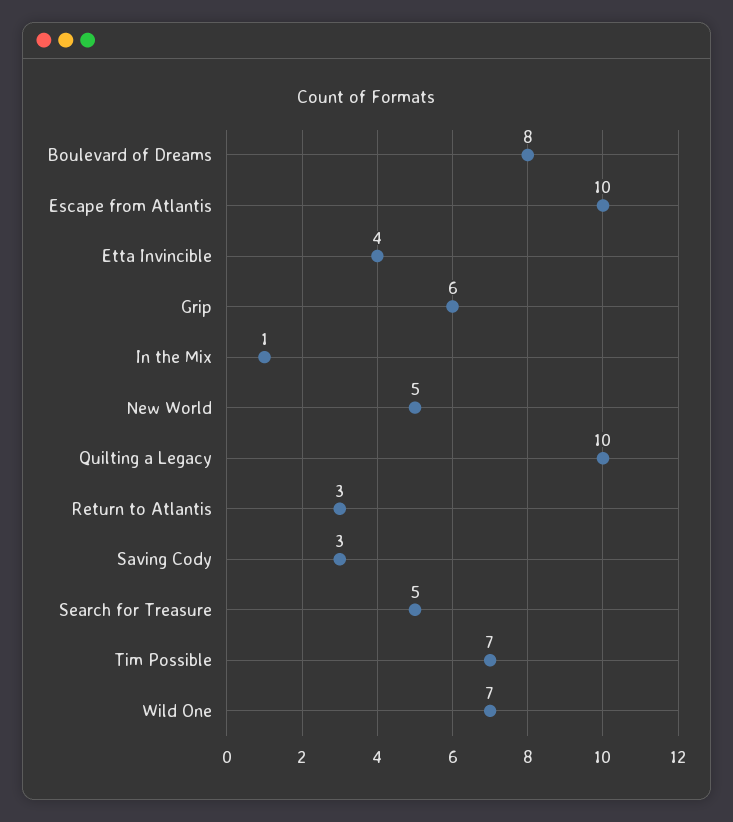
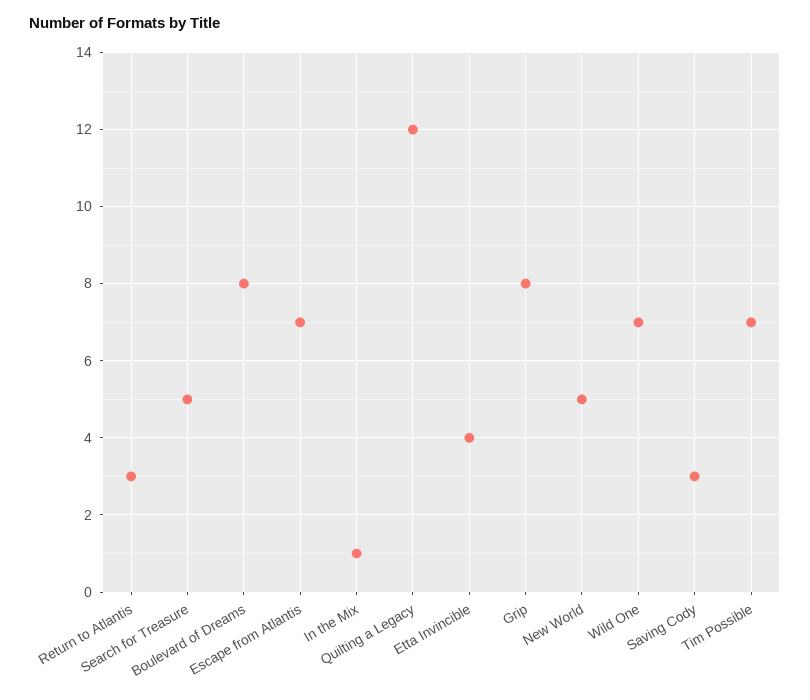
  {
    "Boulevard of Dreams": 8,
-   "Escape from Atlantis": 10,
+   "Escape from Atlantis": 7,
    "Etta Invincible": 4,
-   "Grip": 6,
+   "Grip": 8,
    "In the Mix": 1,
    "New World": 5,
-   "Quilting a Legacy": 10,
+   "Quilting a Legacy": 12,
    "Return to Atlantis": 3,
    "Saving Cody": 3,
    "Search for Treasure": 5,
    "Tim Possible": 7,
    "Wild One": 7
  }

